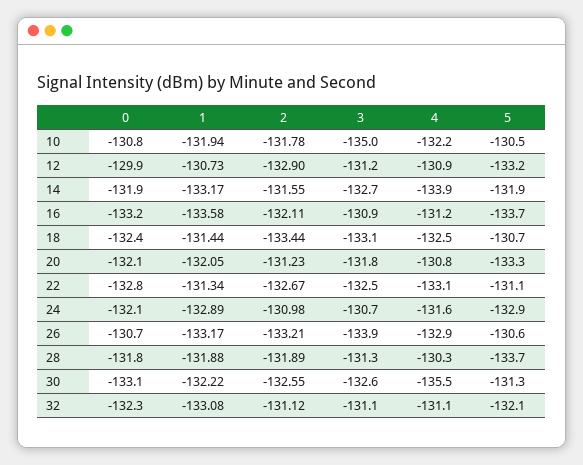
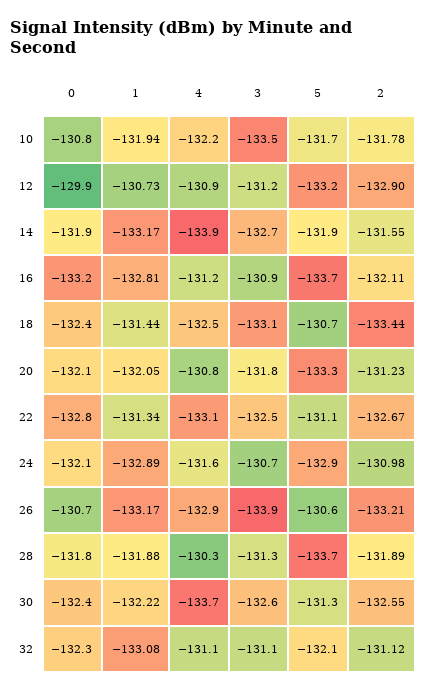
  {
    "0": {
      "10": -130.8,
      "12": -129.9,
      "14": -131.9,
      "16": -133.2,
      "18": -132.4,
      "20": -132.1,
      "22": -132.8,
      "24": -132.1,
      "26": -130.7,
      "28": -131.8,
-     "30": -133.1,
+     "30": -132.4,
      "32": -132.3
    },
    "1": {
      "10": -131.94,
      "12": -130.73,
      "14": -133.17,
-     "16": -133.58,
+     "16": -132.81,
      "18": -131.44,
      "20": -132.05,
      "22": -131.34,
      "24": -132.89,
      "26": -133.17,
      "28": -131.88,
      "30": -132.22,
      "32": -133.08
    },
    "2": {
      "10": -131.78,
      "12": -132.9,
      "14": -131.55,
      "16": -132.11,
      "18": -133.44,
      "20": -131.23,
      "22": -132.67,
      "24": -130.98,
      "26": -133.21,
      "28": -131.89,
      "30": -132.55,
      "32": -131.12
    },
    "3": {
-     "10": -135,
+     "10": -133.5,
      "12": -131.2,
      "14": -132.7,
      "16": -130.9,
      "18": -133.1,
      "20": -131.8,
      "22": -132.5,
      "24": -130.7,
      "26": -133.9,
      "28": -131.3,
      "30": -132.6,
      "32": -131.1
    },
    "4": {
      "10": -132.2,
      "12": -130.9,
      "14": -133.9,
      "16": -131.2,
      "18": -132.5,
      "20": -130.8,
      "22": -133.1,
      "24": -131.6,
      "26": -132.9,
      "28": -130.3,
-     "30": -135.5,
+     "30": -133.7,
      "32": -131.1
    },
    "5": {
-     "10": -130.5,
+     "10": -131.7,
      "12": -133.2,
      "14": -131.9,
      "16": -133.7,
      "18": -130.7,
      "20": -133.3,
      "22": -131.1,
      "24": -132.9,
      "26": -130.6,
      "28": -133.7,
      "30": -131.3,
      "32": -132.1
    }
  }

